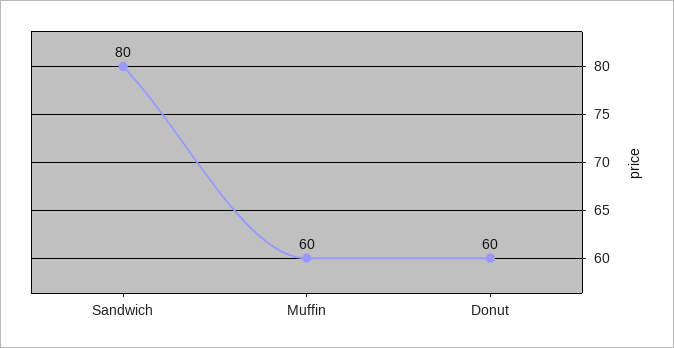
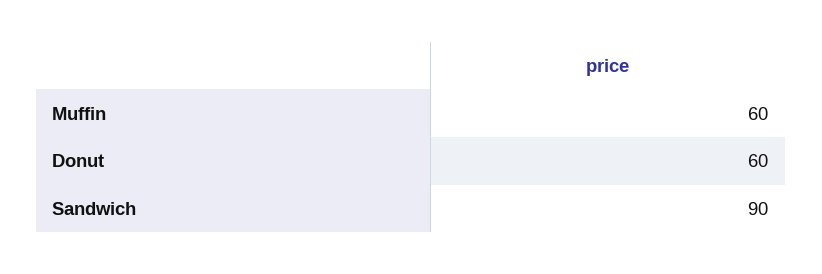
  {
-   "Sandwich": 80,
+   "Sandwich": 90,
    "Muffin": 60,
    "Donut": 60
  }

